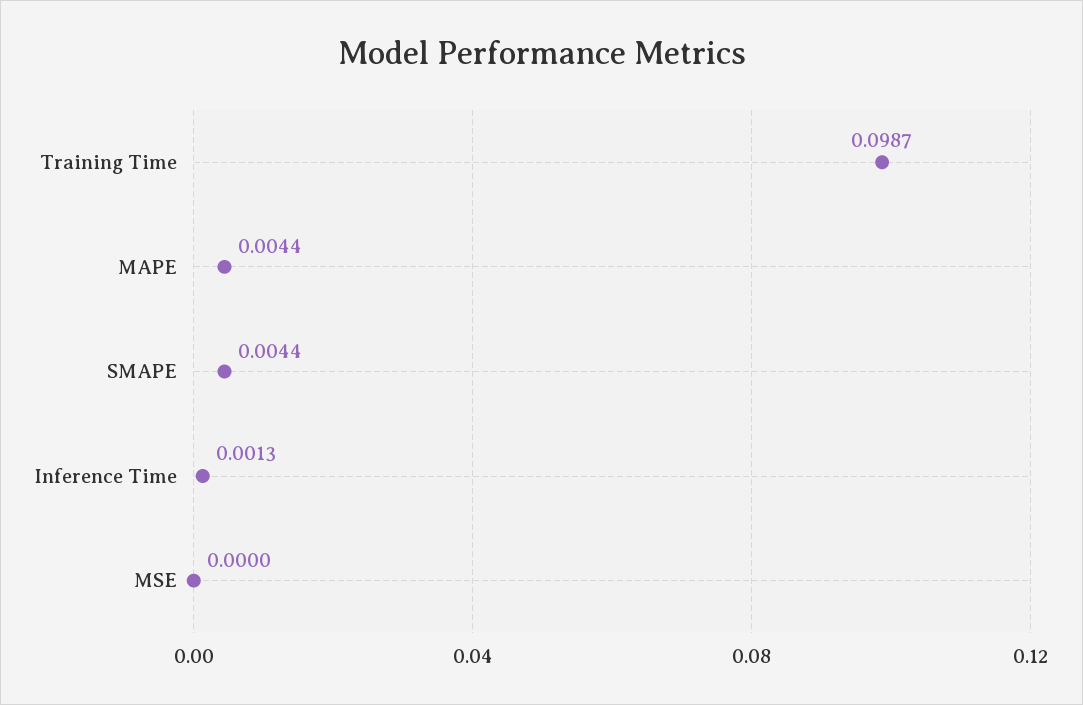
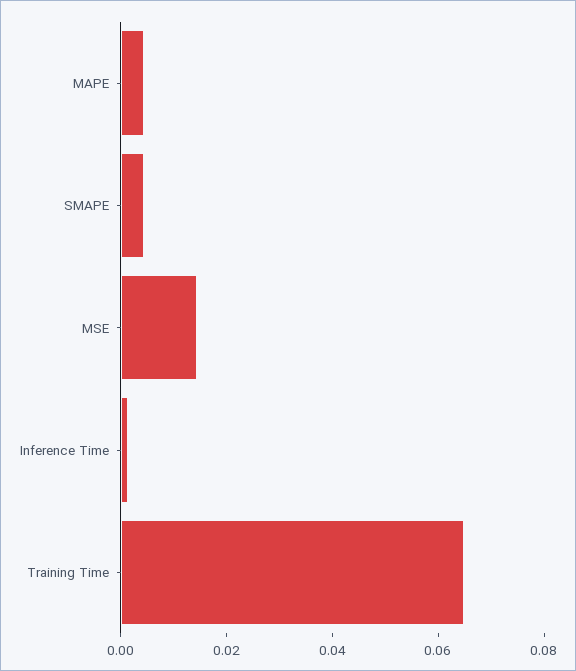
  {
-   "Training Time": 0.0987,
+   "Training Time": 0.065,
    "MAPE": 0.0044,
    "SMAPE": 0.0044,
    "Inference Time": 0.0013,
-   "MSE": 0
+   "MSE": 0.015
  }

